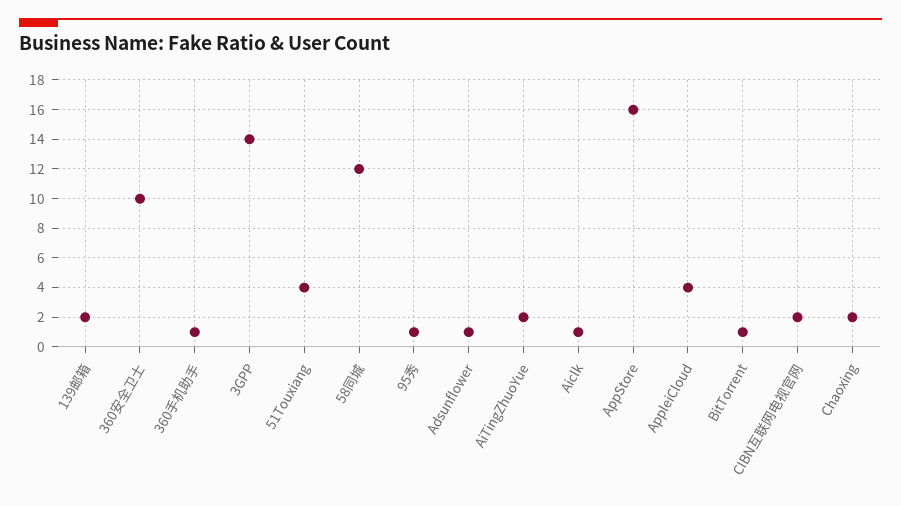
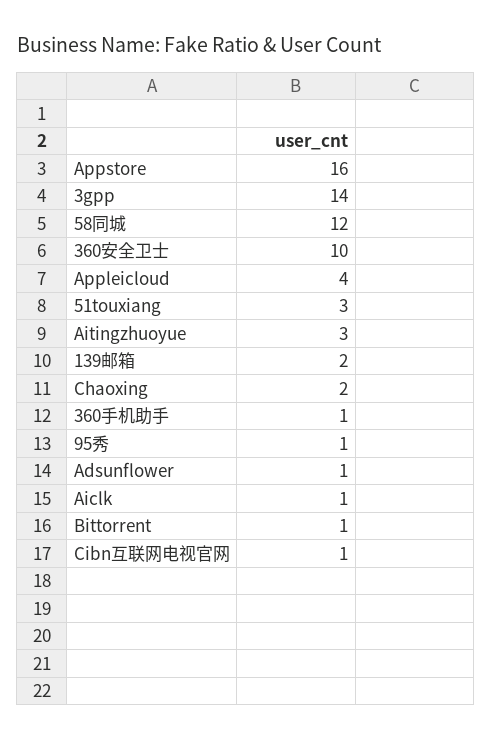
  {
    "139邮箱": 2,
    "360安全卫士": 10,
    "360手机助手": 1,
    "3GPP": 14,
-   "51Touxiang": 4,
+   "51Touxiang": 3,
    "58同城": 12,
    "95秀": 1,
    "Adsunflower": 1,
-   "AiTingZhuoYue": 2,
+   "AiTingZhuoYue": 3,
    "Aiclk": 1,
    "AppStore": 16,
    "AppleiCloud": 4,
    "BitTorrent": 1,
-   "CIBN互联网电视官网": 2,
+   "CIBN互联网电视官网": 1,
    "Chaoxing": 2
  }

